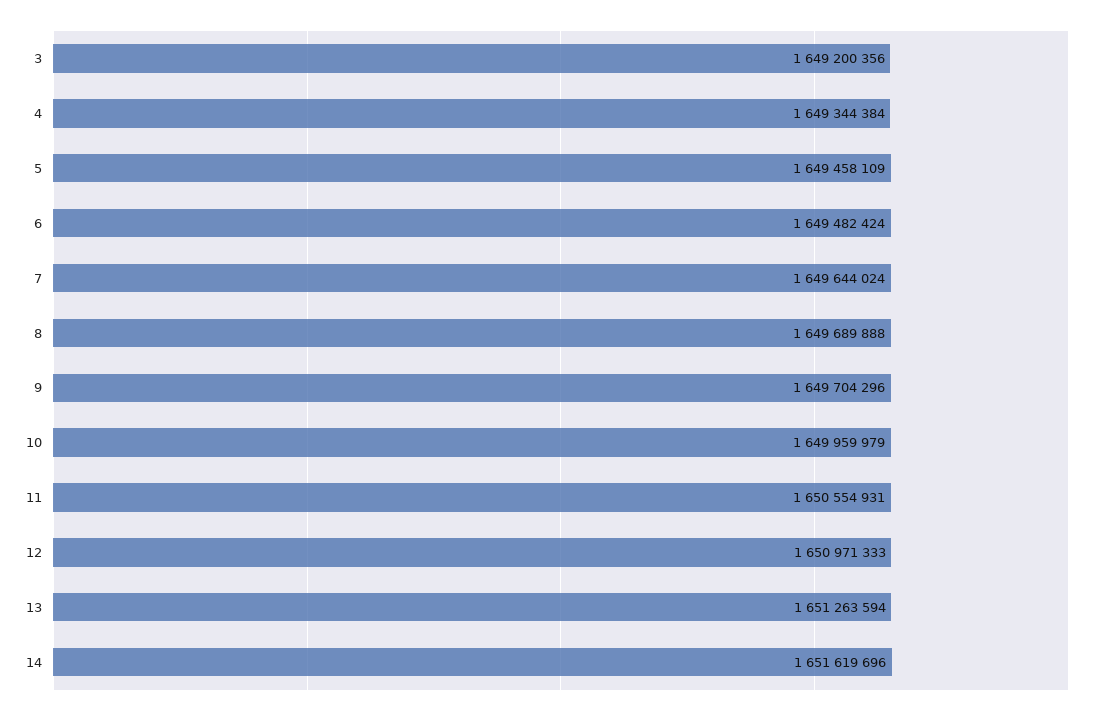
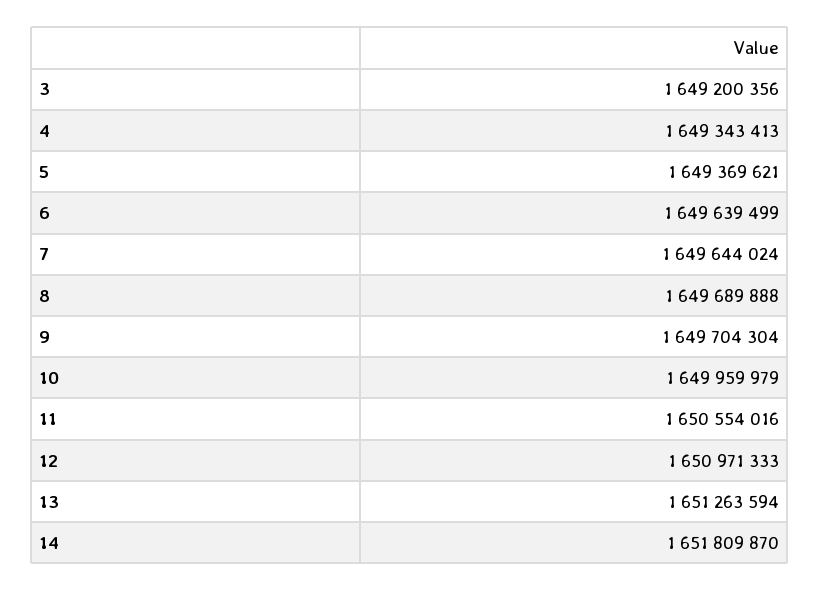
  {
    "3": 1649200356,
-   "4": 1649344384,
+   "4": 1649343413,
-   "5": 1649458109,
+   "5": 1649369621,
-   "6": 1649482424,
+   "6": 1649639499,
    "7": 1649644024,
    "8": 1649689888,
-   "9": 1649704296,
+   "9": 1649704304,
    "10": 1649959979,
-   "11": 1650554931,
+   "11": 1650554016,
    "12": 1650971333,
    "13": 1651263594,
-   "14": 1651619696
+   "14": 1651809870
  }

